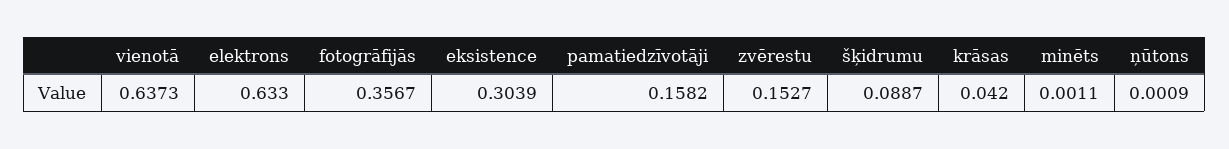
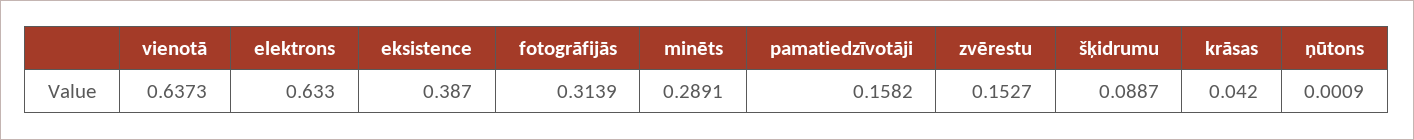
  {
    "vienotā": 0.6373,
    "elektrons": 0.633,
-   "fotogrāfijās": 0.3567,
+   "fotogrāfijās": 0.3139,
-   "eksistence": 0.3039,
+   "eksistence": 0.387,
    "pamatiedzīvotāji": 0.1582,
    "zvērestu": 0.1527,
    "šķidrumu": 0.0887,
    "krāsas": 0.042,
-   "minēts": 0.0011,
+   "minēts": 0.2891,
    "ņūtons": 0.0009
  }

